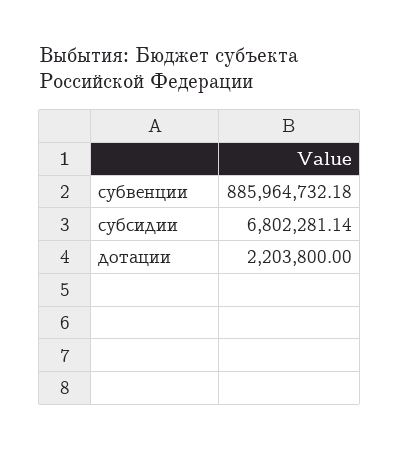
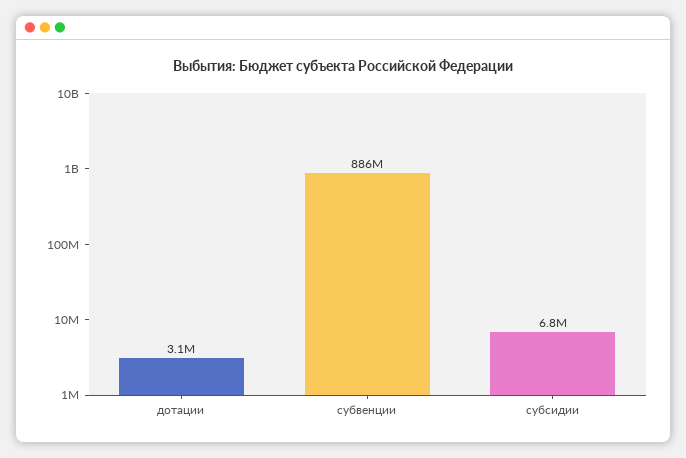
  {
    "субвенции": 885964732.18,
    "субсидии": 6802281.14,
-   "дотации": 2203800
+   "дотации": 3100000
  }

